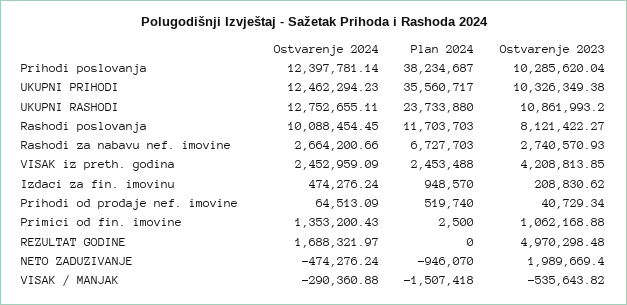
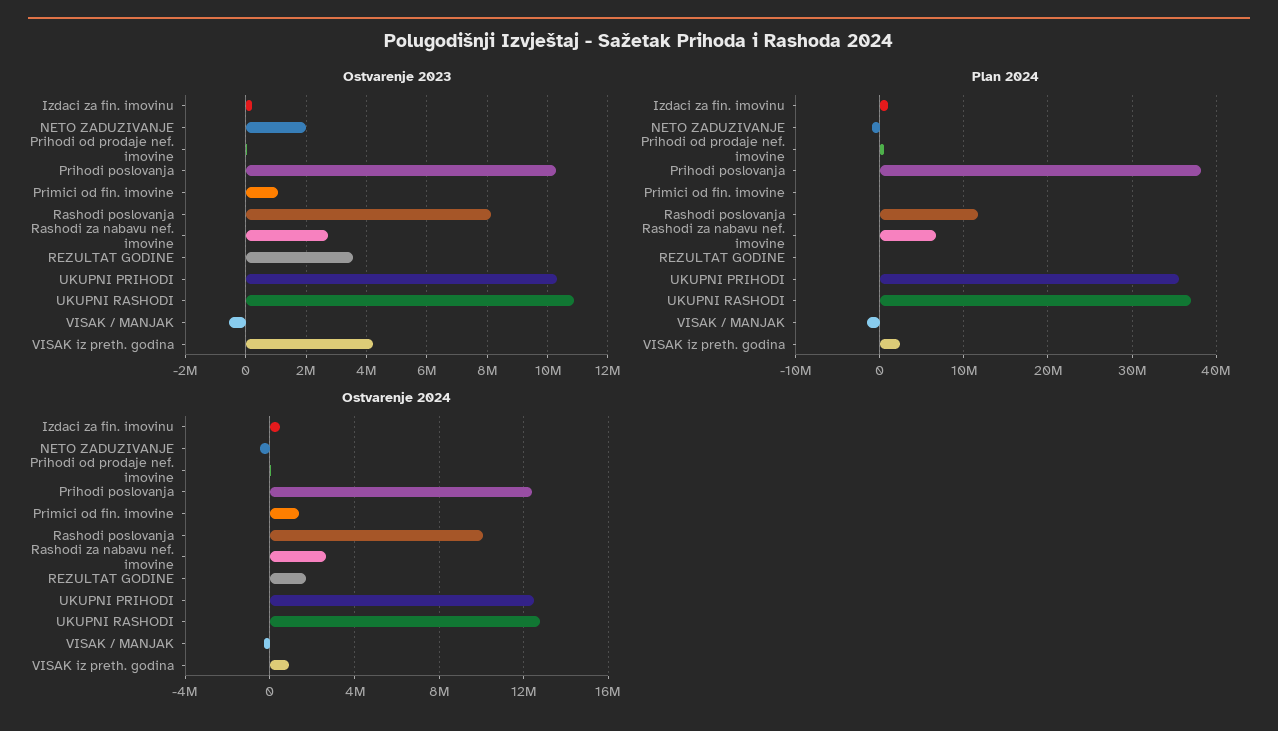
  {
    "Ostvarenje 2024": {
      "Prihodi poslovanja": 12397781.14,
      "UKUPNI PRIHODI": 12462294.23,
      "UKUPNI RASHODI": 12752655.11,
      "Rashodi poslovanja": 10088454.45,
      "Rashodi za nabavu nef. imovine": 2664200.66,
-     "VISAK iz preth. godina": 2452959.09,
+     "VISAK iz preth. godina": 1000000,
      "Izdaci za fin. imovinu": 474276.24,
      "Prihodi od prodaje nef. imovine": 64513.09,
      "Primici od fin. imovine": 1353200.43,
      "REZULTAT GODINE": 1688321.97,
      "NETO ZADUZIVANJE": -474276.24,
      "VISAK / MANJAK": -290360.88
    },
    "Plan 2024": {
      "Prihodi poslovanja": 38234687,
      "UKUPNI PRIHODI": 35560717,
-     "UKUPNI RASHODI": 23733880,
+     "UKUPNI RASHODI": 37000000,
      "Rashodi poslovanja": 11703703,
      "Rashodi za nabavu nef. imovine": 6727703,
      "VISAK iz preth. godina": 2453488,
      "Izdaci za fin. imovinu": 948570,
      "Prihodi od prodaje nef. imovine": 519740,
      "Primici od fin. imovine": 2500,
      "REZULTAT GODINE": 0,
      "NETO ZADUZIVANJE": -946070,
      "VISAK / MANJAK": -1507418
    },
    "Ostvarenje 2023": {
      "Prihodi poslovanja": 10285620.04,
      "UKUPNI PRIHODI": 10326349.38,
      "UKUPNI RASHODI": 10861993.2,
      "Rashodi poslovanja": 8121422.27,
      "Rashodi za nabavu nef. imovine": 2740570.93,
      "VISAK iz preth. godina": 4208813.85,
      "Izdaci za fin. imovinu": 208830.62,
      "Prihodi od prodaje nef. imovine": 40729.34,
      "Primici od fin. imovine": 1062168.88,
-     "REZULTAT GODINE": 4970298.48,
+     "REZULTAT GODINE": 3600000,
      "NETO ZADUZIVANJE": 1989669.4,
      "VISAK / MANJAK": -535643.82
    }
  }

